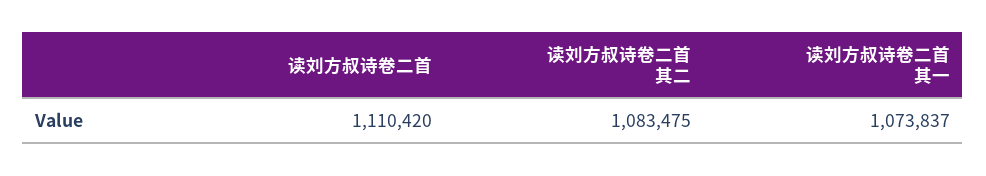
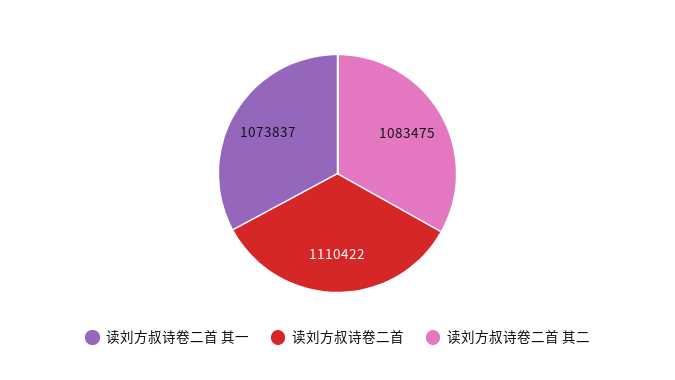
  {
-   "读刘方叔诗卷二首": 1110420,
+   "读刘方叔诗卷二首": 1110422,
    "读刘方叔诗卷二首 其二": 1083475,
    "读刘方叔诗卷二首 其一": 1073837
  }

